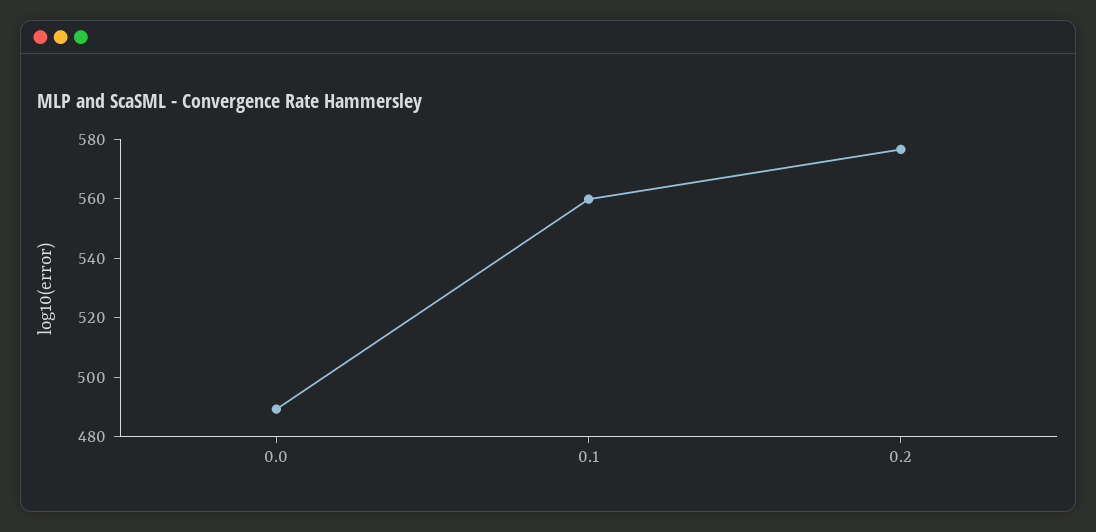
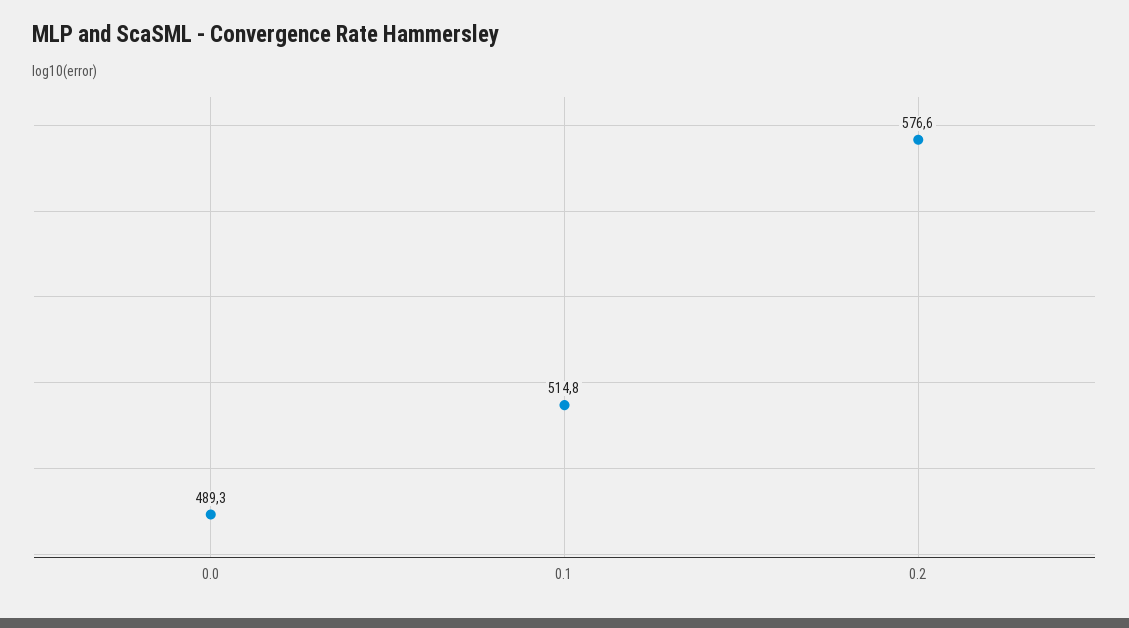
  {
    "0.0": 489.3,
-   "0.1": 560,
+   "0.1": 514.8,
    "0.2": 576.6
  }

